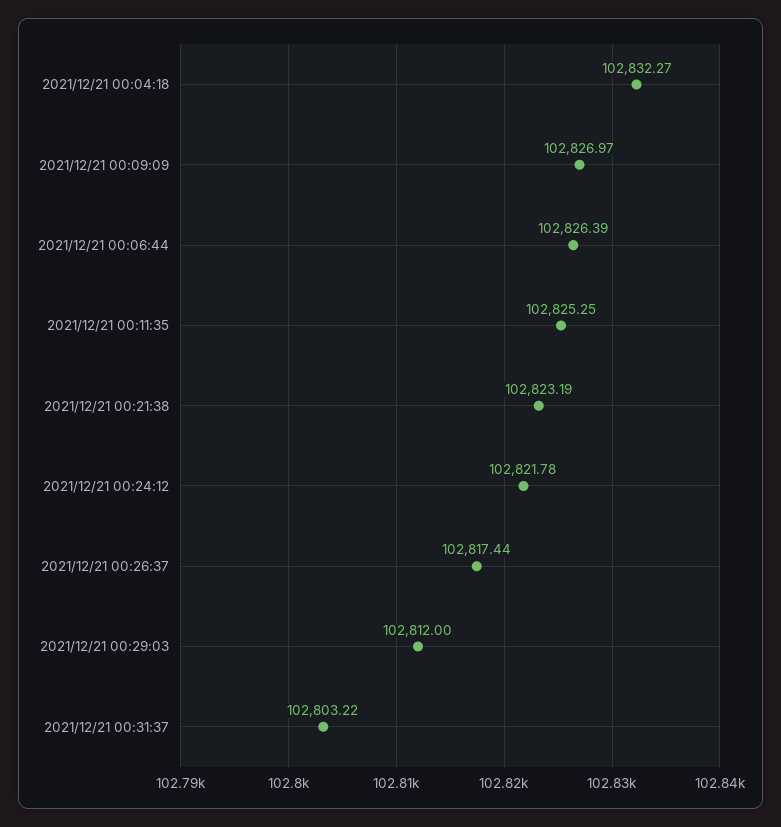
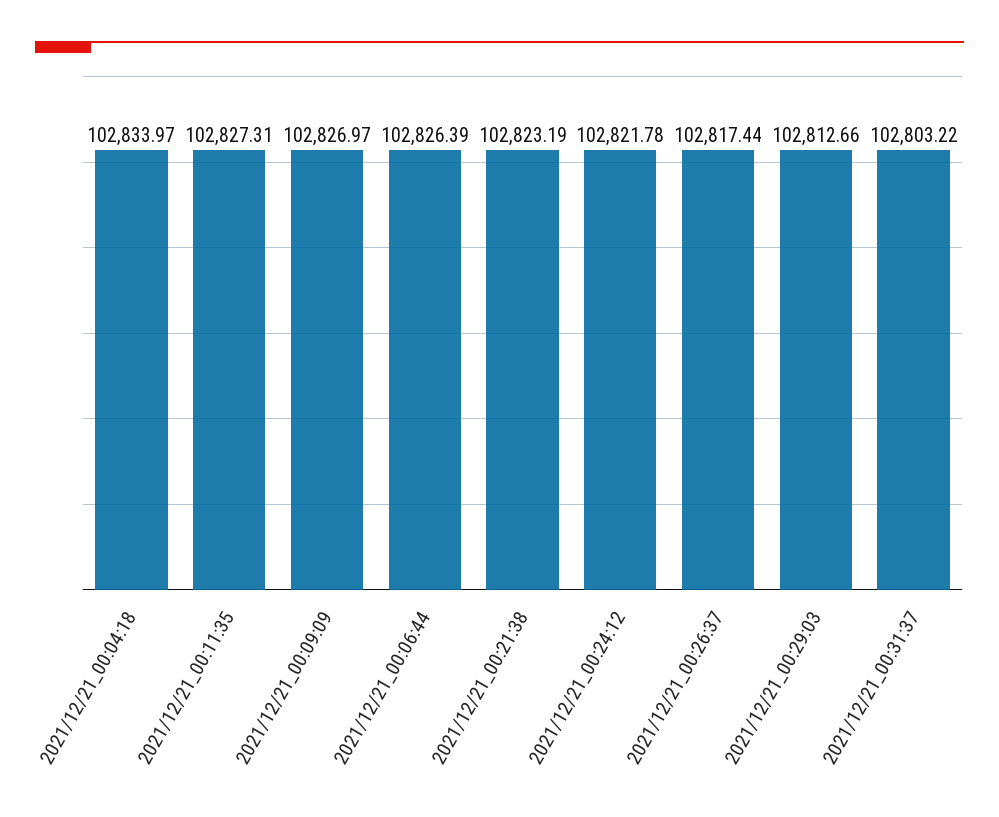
  {
-   "2021/12/21 00:04:18": 102832.27,
+   "2021/12/21 00:04:18": 102833.97,
    "2021/12/21 00:09:09": 102826.97,
    "2021/12/21 00:06:44": 102826.39,
-   "2021/12/21 00:11:35": 102825.25,
+   "2021/12/21 00:11:35": 102827.31,
    "2021/12/21 00:21:38": 102823.19,
    "2021/12/21 00:24:12": 102821.78,
    "2021/12/21 00:26:37": 102817.44,
-   "2021/12/21 00:29:03": 102812,
+   "2021/12/21 00:29:03": 102812.66,
    "2021/12/21 00:31:37": 102803.22
  }

